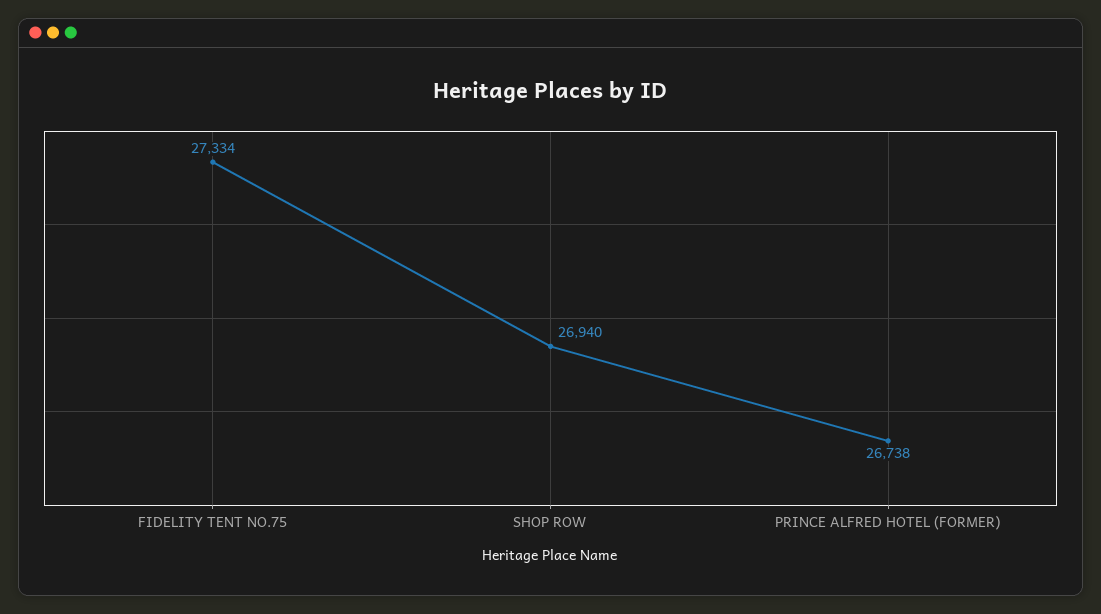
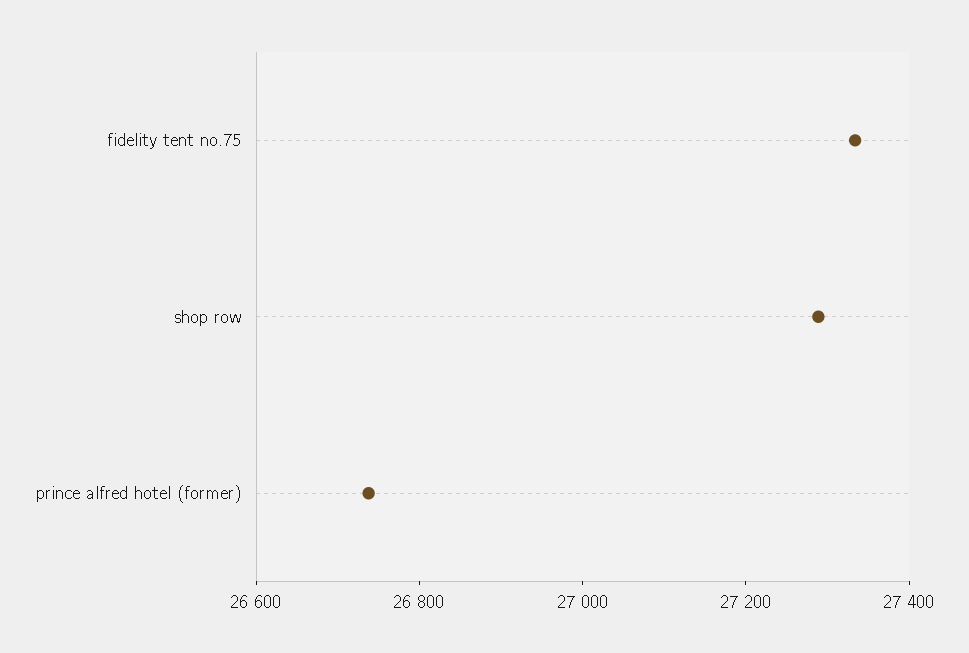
  {
    "FIDELITY TENT NO.75": 27334,
-   "SHOP ROW": 26940,
+   "SHOP ROW": 27300,
    "PRINCE ALFRED HOTEL (FORMER)": 26738
  }

